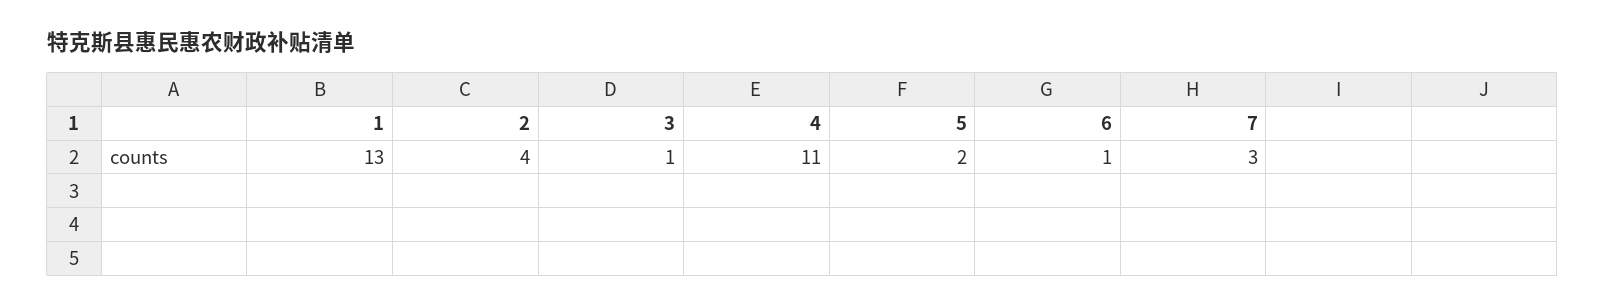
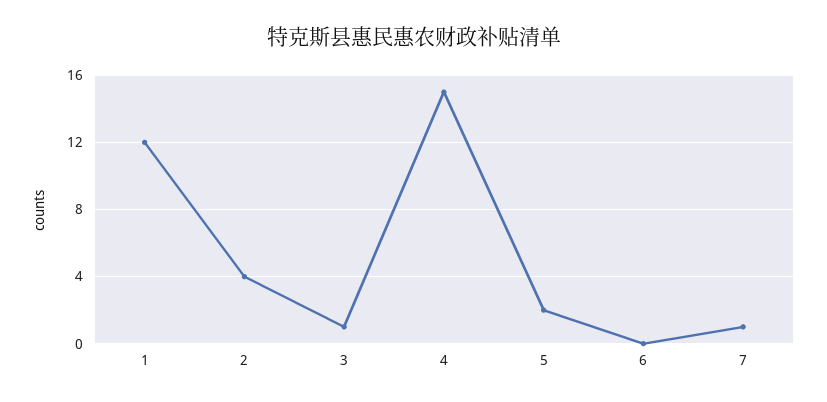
  {
-   "1": 13,
+   "1": 12,
    "2": 4,
    "3": 1,
-   "4": 11,
+   "4": 15,
    "5": 2,
-   "6": 1,
+   "6": 0,
-   "7": 3
+   "7": 1
  }

